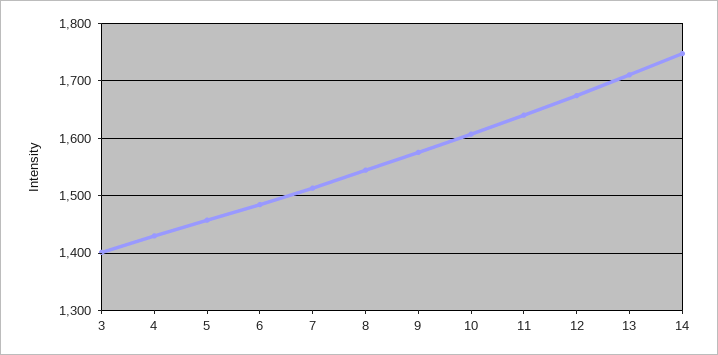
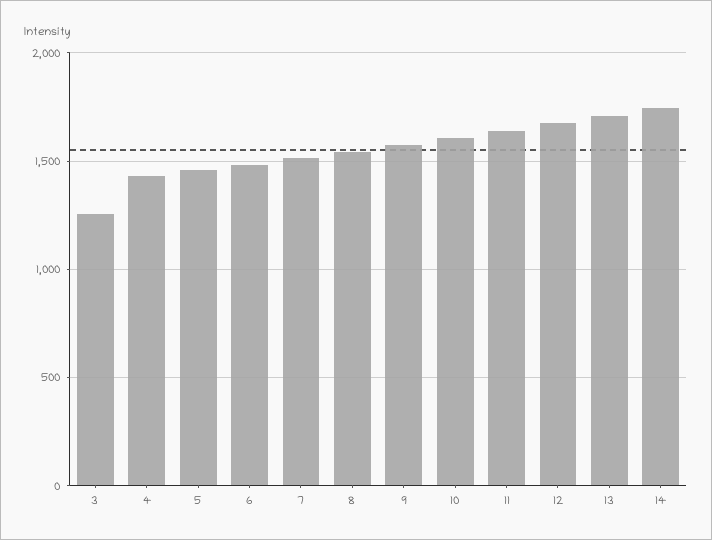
  {
-   "3": 1400,
+   "3": 1250,
    "4": 1440,
    "5": 1460,
    "6": 1480,
    "7": 1520,
    "8": 1540,
    "9": 1580,
    "10": 1600,
    "11": 1640,
    "12": 1680,
    "13": 1720,
    "14": 1740
  }

